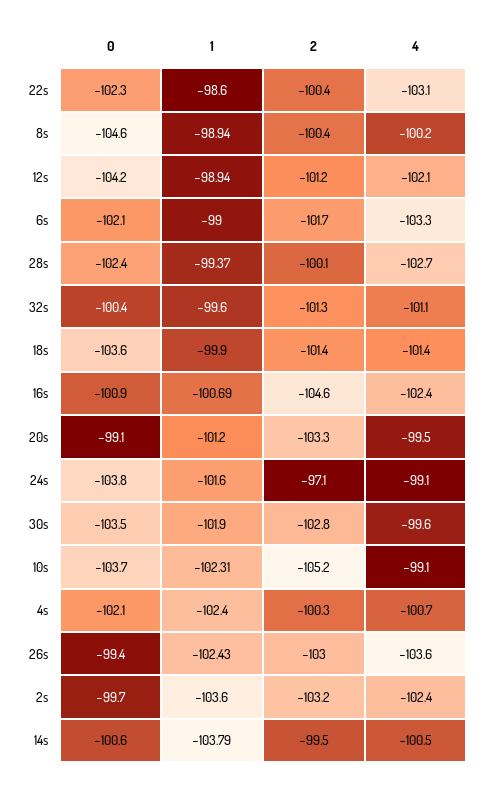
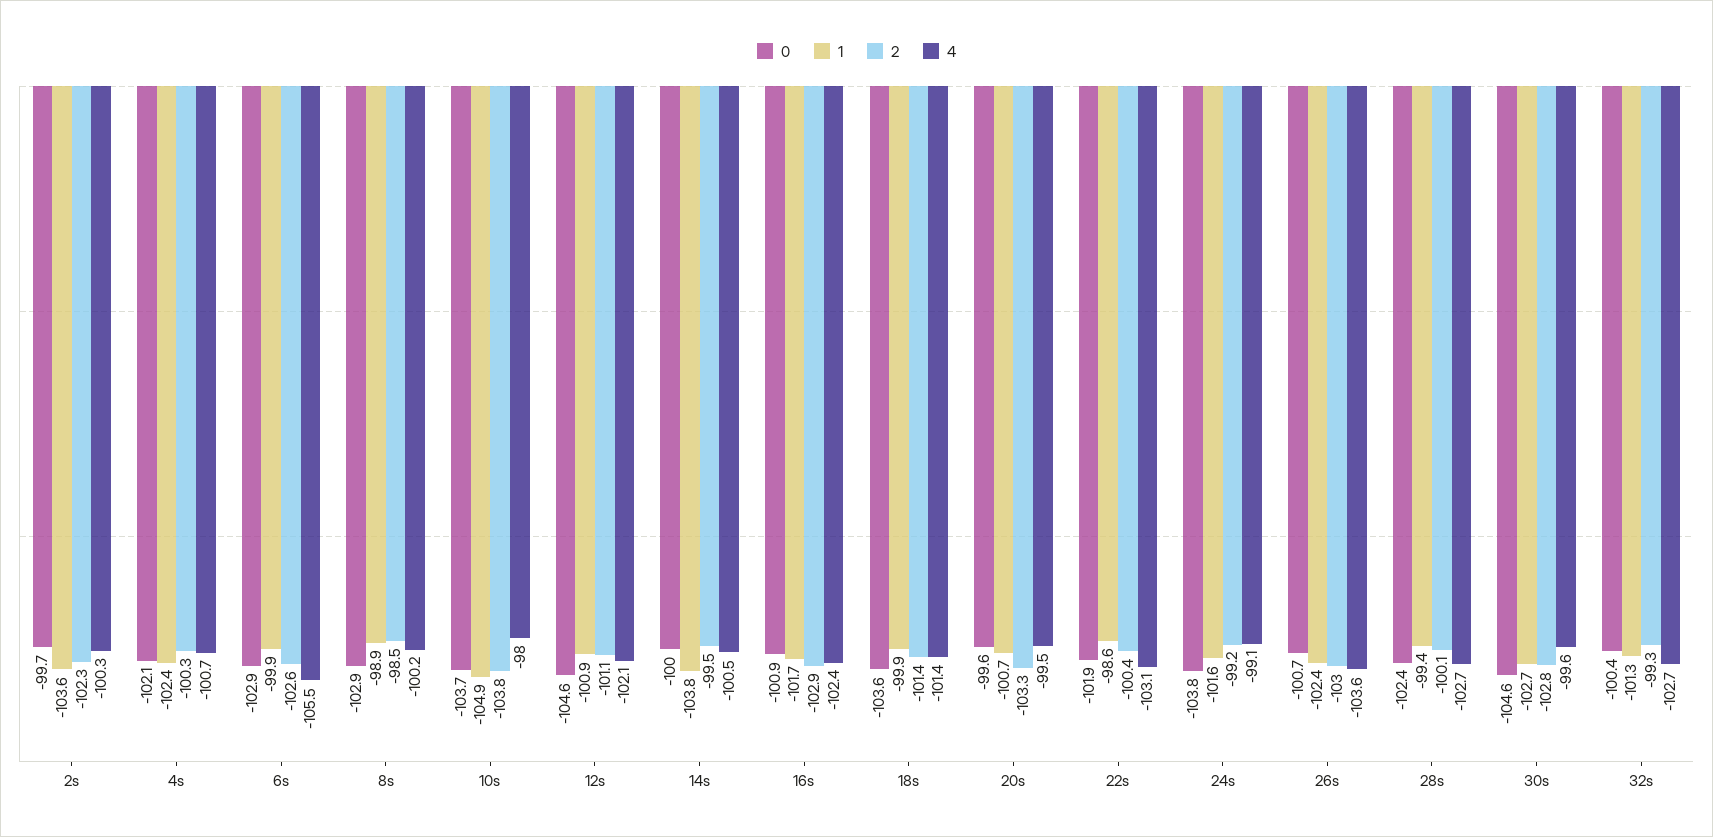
  {
    "0": {
-     "22s": -102.3,
+     "22s": -101.9,
-     "8s": -104.6,
+     "8s": -102.9,
-     "12s": -104.2,
+     "12s": -104.6,
-     "6s": -102.1,
+     "6s": -102.9,
      "28s": -102.4,
      "32s": -100.4,
      "18s": -103.6,
      "16s": -100.9,
-     "20s": -99.1,
+     "20s": -99.6,
      "24s": -103.8,
-     "30s": -103.5,
+     "30s": -104.6,
      "10s": -103.7,
      "4s": -102.1,
-     "26s": -99.4,
+     "26s": -100.7,
      "2s": -99.7,
-     "14s": -100.6
+     "14s": -100
    },
    "1": {
      "22s": -98.6,
      "8s": -98.94,
-     "12s": -98.94,
+     "12s": -100.9,
-     "6s": -99,
+     "6s": -99.9,
      "28s": -99.37,
-     "32s": -99.6,
+     "32s": -101.3,
      "18s": -99.9,
-     "16s": -100.69,
+     "16s": -101.7,
-     "20s": -101.2,
+     "20s": -100.7,
      "24s": -101.6,
-     "30s": -101.9,
+     "30s": -102.7,
-     "10s": -102.31,
+     "10s": -104.9,
      "4s": -102.4,
      "26s": -102.43,
      "2s": -103.6,
      "14s": -103.79
    },
    "2": {
      "22s": -100.4,
-     "8s": -100.4,
+     "8s": -98.5,
-     "12s": -101.2,
+     "12s": -101.1,
-     "6s": -101.7,
+     "6s": -102.6,
      "28s": -100.1,
-     "32s": -101.3,
+     "32s": -99.3,
      "18s": -101.4,
-     "16s": -104.6,
+     "16s": -102.9,
      "20s": -103.3,
-     "24s": -97.1,
+     "24s": -99.2,
      "30s": -102.8,
-     "10s": -105.2,
+     "10s": -103.8,
      "4s": -100.3,
      "26s": -103,
-     "2s": -103.2,
+     "2s": -102.3,
      "14s": -99.5
    },
    "4": {
      "22s": -103.1,
      "8s": -100.2,
      "12s": -102.1,
-     "6s": -103.3,
+     "6s": -105.5,
      "28s": -102.7,
-     "32s": -101.1,
+     "32s": -102.7,
      "18s": -101.4,
      "16s": -102.4,
      "20s": -99.5,
      "24s": -99.1,
      "30s": -99.6,
-     "10s": -99.1,
+     "10s": -98,
      "4s": -100.7,
      "26s": -103.6,
-     "2s": -102.4,
+     "2s": -100.3,
      "14s": -100.5
    }
  }

